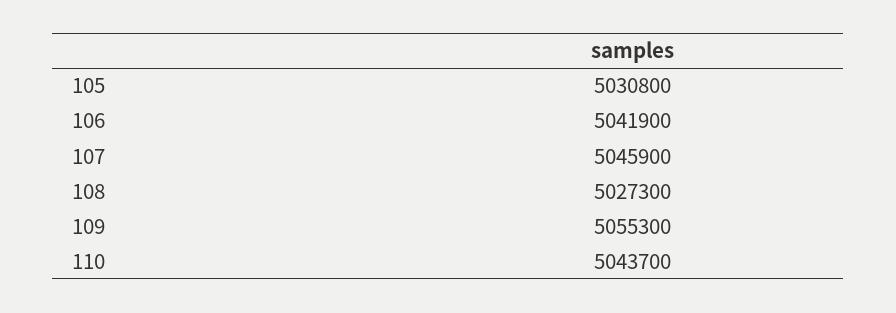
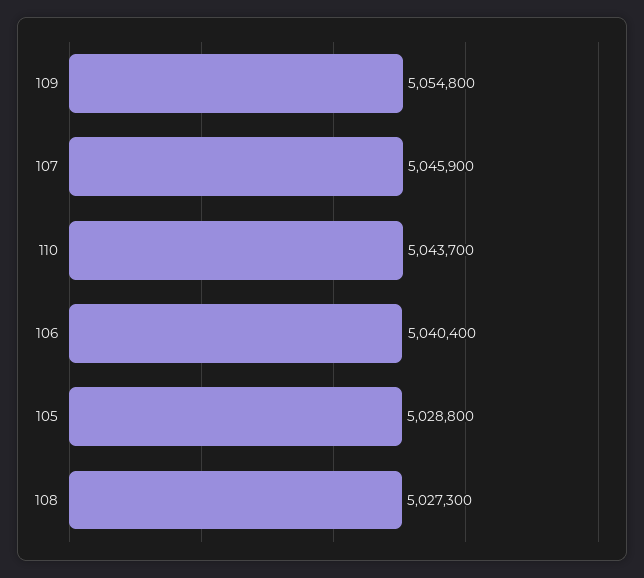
  {
-   "105": 5030800,
+   "105": 5028800,
-   "106": 5041900,
+   "106": 5040400,
    "107": 5045900,
    "108": 5027300,
-   "109": 5055300,
+   "109": 5054800,
    "110": 5043700
  }

